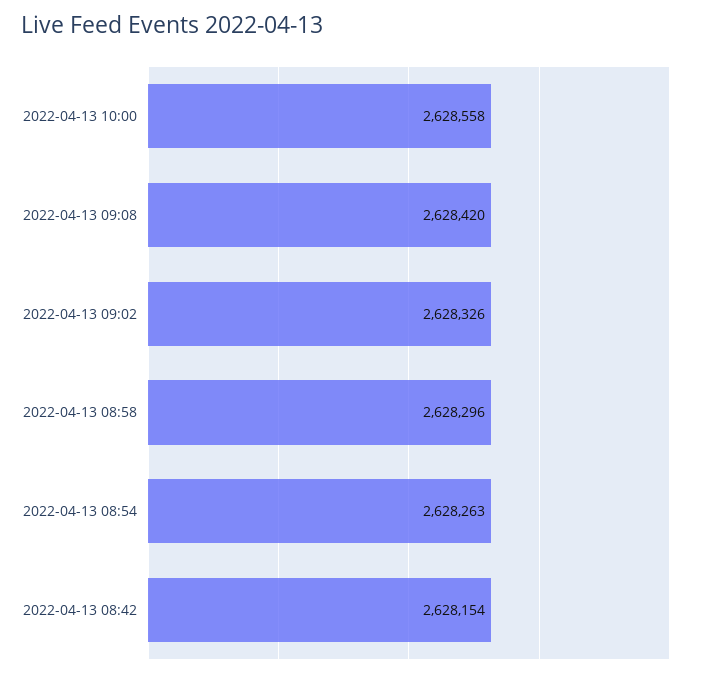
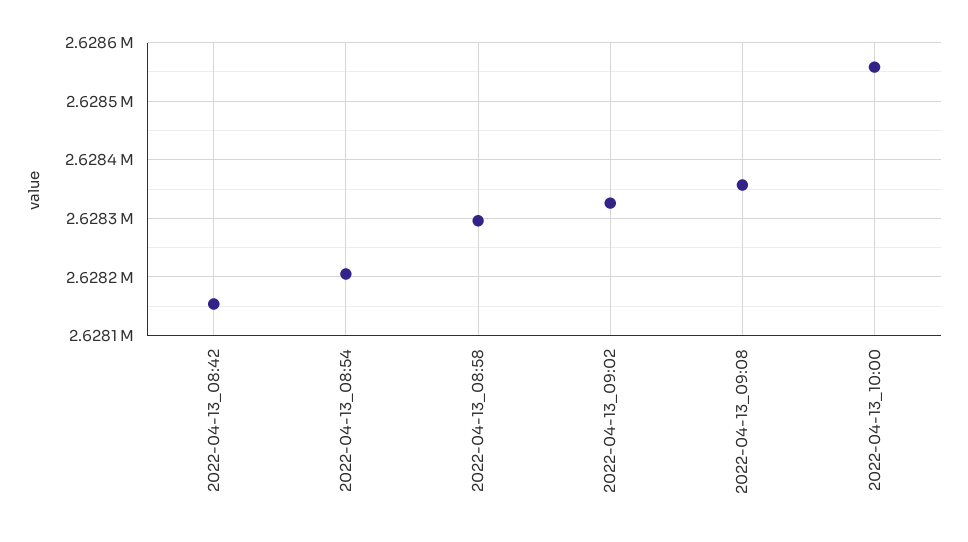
  {
    "2022-04-13 10:00": 2628558,
-   "2022-04-13 09:08": 2628420,
+   "2022-04-13 09:08": 2628360,
    "2022-04-13 09:02": 2628326,
    "2022-04-13 08:58": 2628296,
-   "2022-04-13 08:54": 2628263,
+   "2022-04-13 08:54": 2628200,
    "2022-04-13 08:42": 2628154
  }

